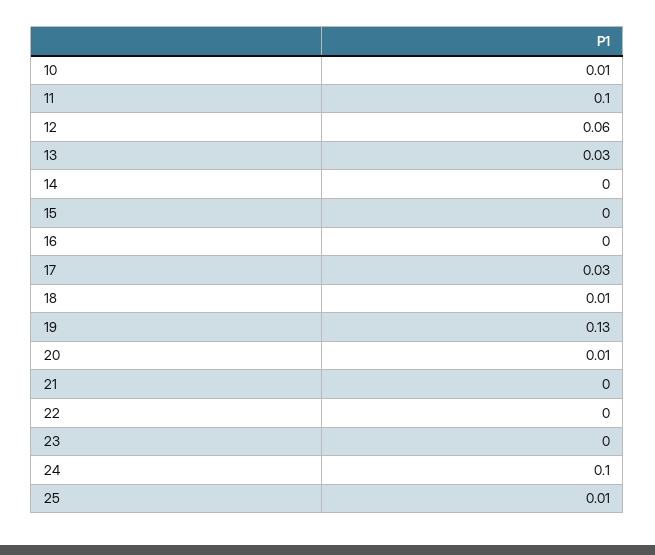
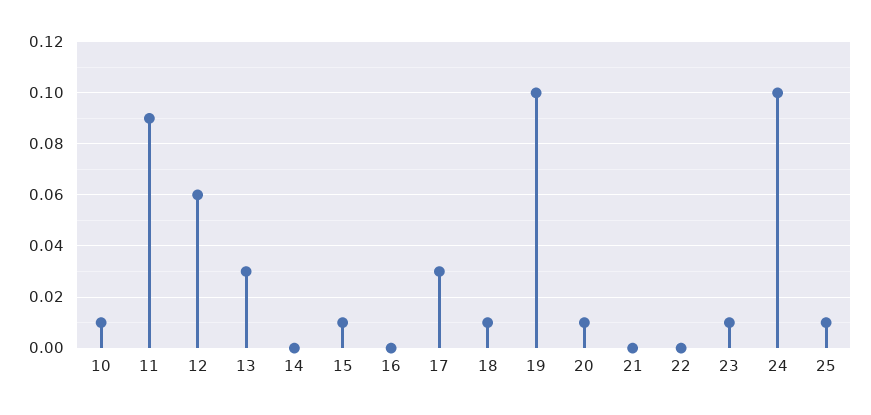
  {
    "10": 0.01,
-   "11": 0.1,
+   "11": 0.09,
    "12": 0.06,
    "13": 0.03,
    "14": 0,
-   "15": 0,
+   "15": 0.01,
    "16": 0,
    "17": 0.03,
    "18": 0.01,
-   "19": 0.13,
+   "19": 0.1,
    "20": 0.01,
    "21": 0,
    "22": 0,
-   "23": 0,
+   "23": 0.01,
    "24": 0.1,
    "25": 0.01
  }

